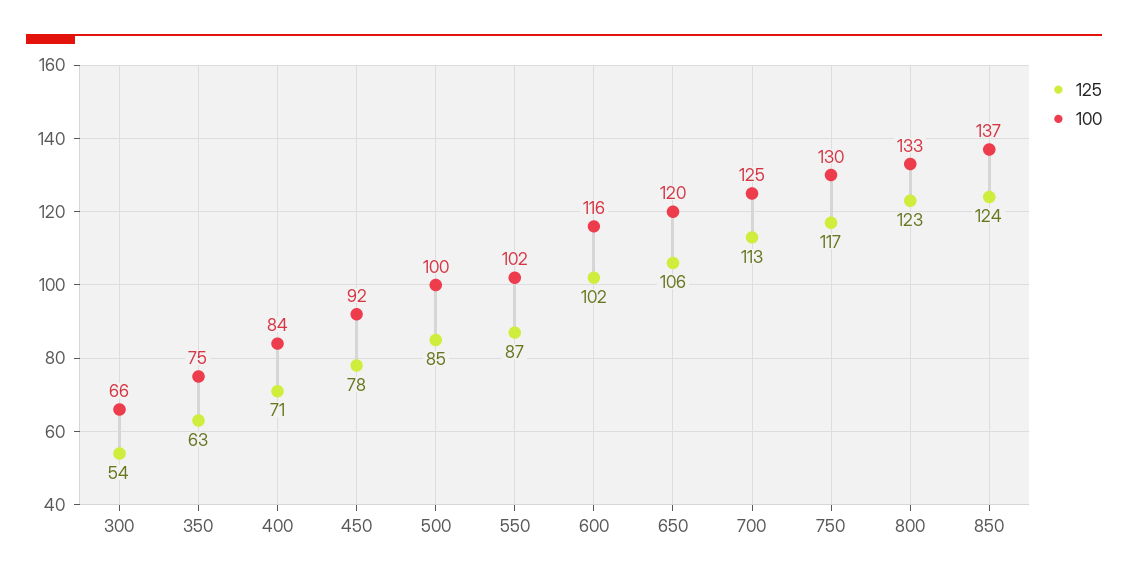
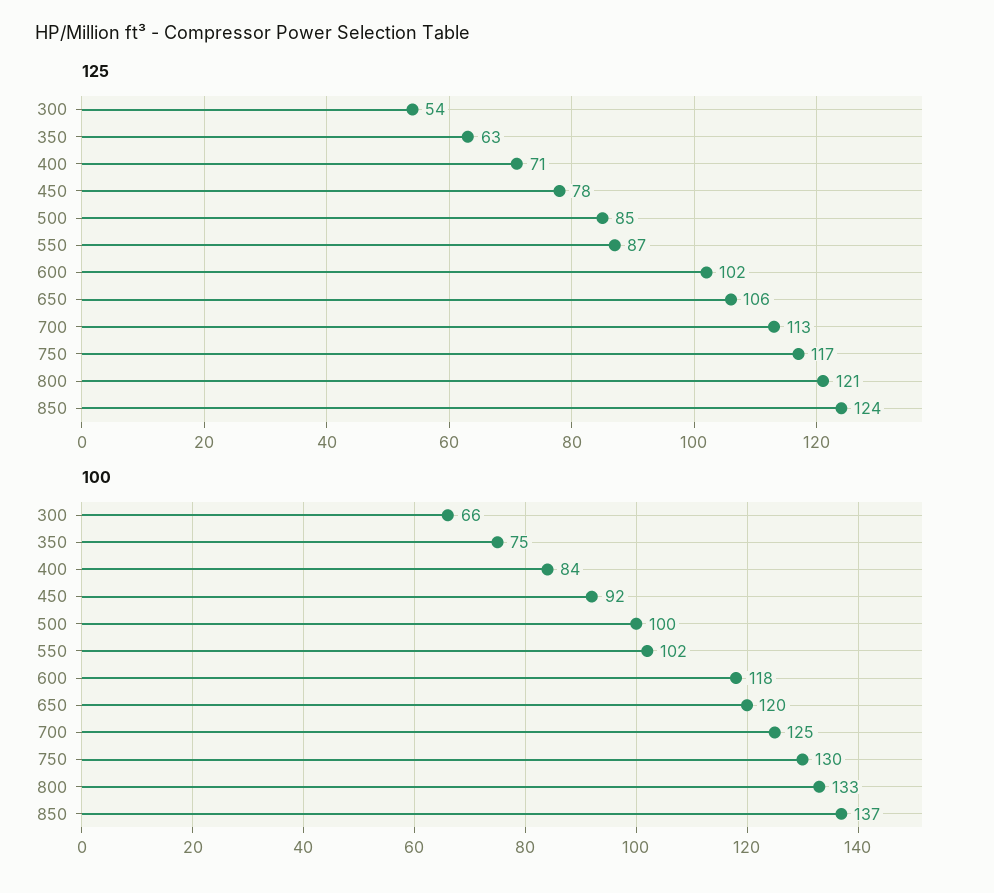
  {
    "125": {
      "300": 54,
      "350": 63,
      "400": 71,
      "450": 78,
      "500": 85,
      "550": 87,
      "600": 102,
      "650": 106,
      "700": 113,
      "750": 117,
-     "800": 123,
+     "800": 121,
      "850": 124
    },
    "100": {
      "300": 66,
      "350": 75,
      "400": 84,
      "450": 92,
      "500": 100,
      "550": 102,
-     "600": 116,
+     "600": 118,
      "650": 120,
      "700": 125,
      "750": 130,
      "800": 133,
      "850": 137
    }
  }

